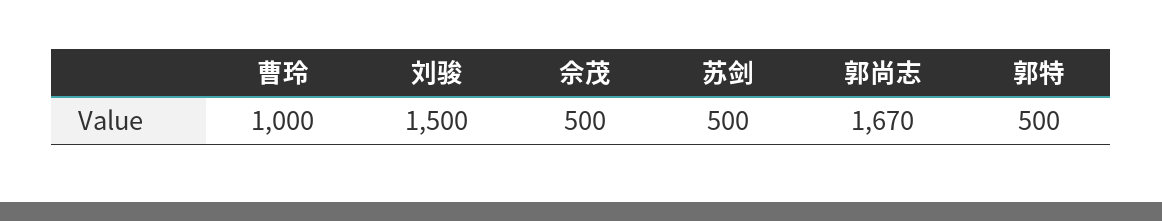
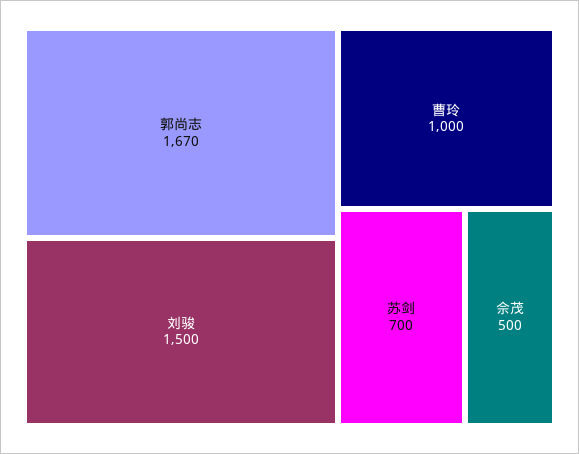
  {
    "曹玲": 1000,
    "刘骏": 1500,
    "佘茂": 500,
-   "苏剑": 500,
+   "苏剑": 700,
-   "郭尚志": 1670,
+   "郭尚志": 1670
-   "郭特": 500
  }

